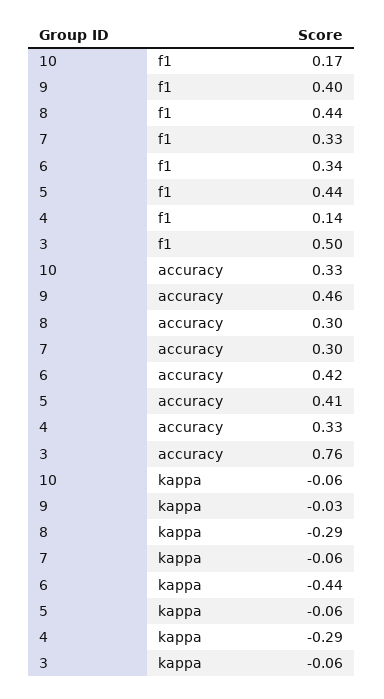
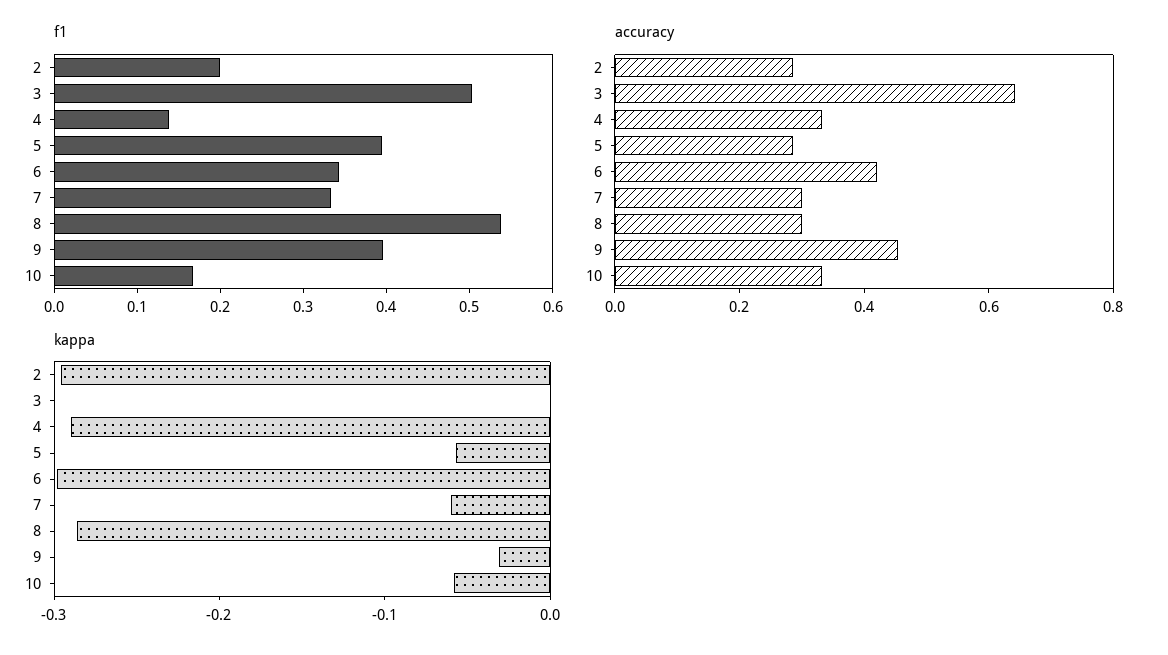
  {
    "f1": {
      "10": 0.17,
      "9": 0.4,
-     "8": 0.44,
+     "8": 0.54,
      "7": 0.33,
      "6": 0.34,
-     "5": 0.44,
+     "5": 0.4,
      "4": 0.14,
-     "3": 0.5
+     "3": 0.5,
+     "2": 0.2
    },
    "accuracy": {
      "10": 0.33,
      "9": 0.46,
      "8": 0.3,
      "7": 0.3,
      "6": 0.42,
-     "5": 0.41,
+     "5": 0.3,
      "4": 0.33,
-     "3": 0.76
+     "3": 0.65,
+     "2": 0.3
    },
    "kappa": {
      "10": -0.06,
      "9": -0.03,
      "8": -0.29,
      "7": -0.06,
-     "6": -0.44,
+     "6": -0.3,
      "5": -0.06,
      "4": -0.29,
-     "3": -0.06
+     "3": 0,
+     "2": -0.3
    }
  }

